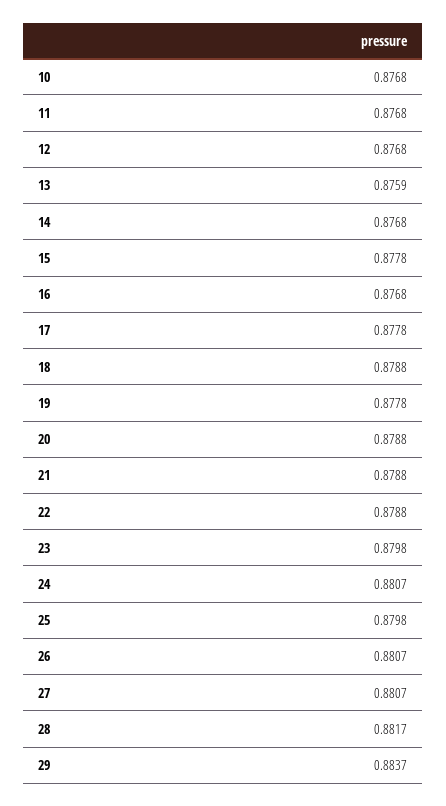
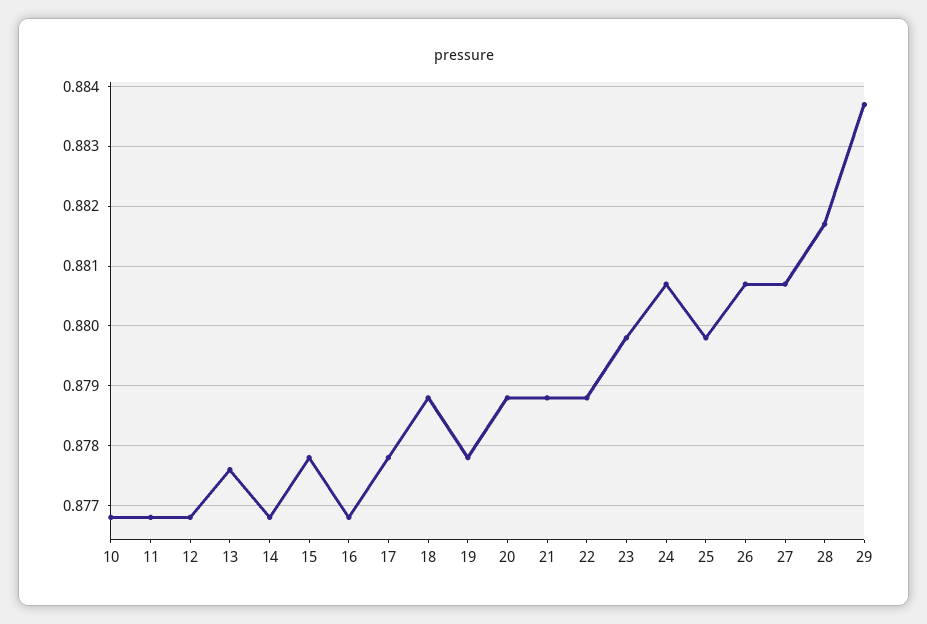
  {
    "10": 0.8768,
    "11": 0.8768,
    "12": 0.8768,
-   "13": 0.8759,
+   "13": 0.8775,
    "14": 0.8768,
    "15": 0.8778,
    "16": 0.8768,
    "17": 0.8778,
    "18": 0.8788,
    "19": 0.8778,
    "20": 0.8788,
    "21": 0.8788,
    "22": 0.8788,
    "23": 0.8798,
    "24": 0.8807,
    "25": 0.8798,
    "26": 0.8807,
    "27": 0.8807,
    "28": 0.8817,
    "29": 0.8837
  }

